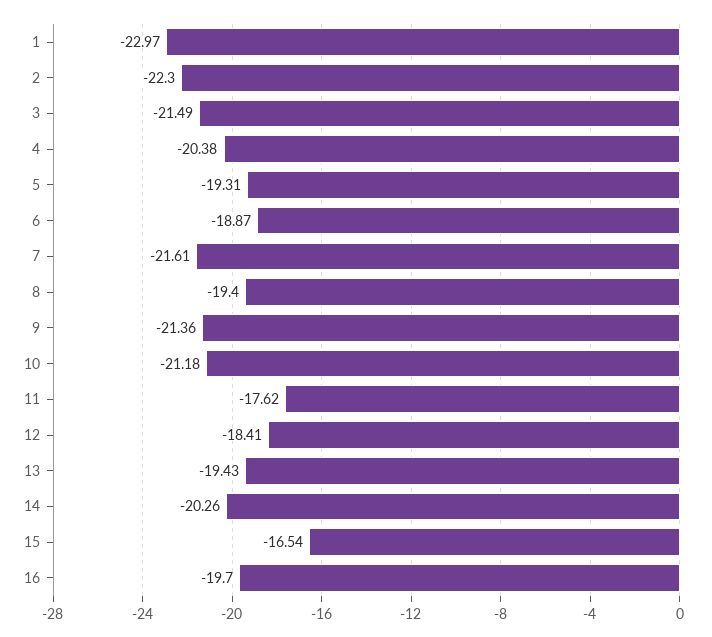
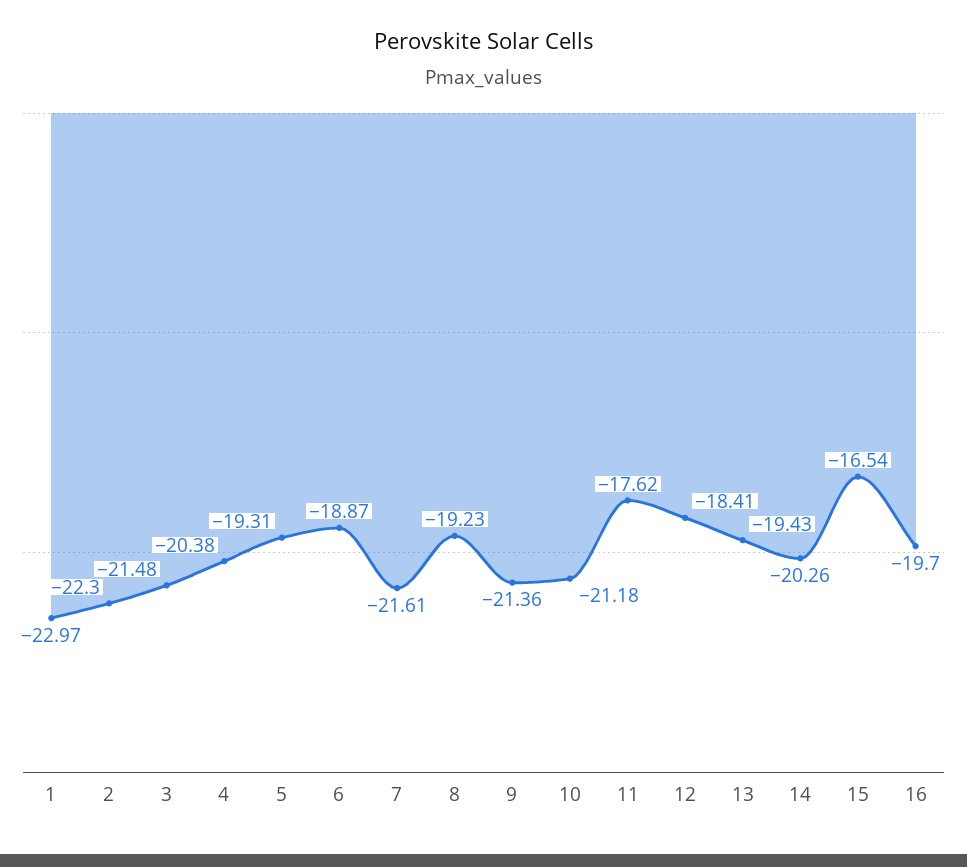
  {
    "1": -22.97,
    "2": -22.3,
-   "3": -21.49,
+   "3": -21.48,
    "4": -20.38,
    "5": -19.31,
    "6": -18.87,
    "7": -21.61,
-   "8": -19.4,
+   "8": -19.23,
    "9": -21.36,
    "10": -21.18,
    "11": -17.62,
    "12": -18.41,
    "13": -19.43,
    "14": -20.26,
    "15": -16.54,
    "16": -19.7
  }

